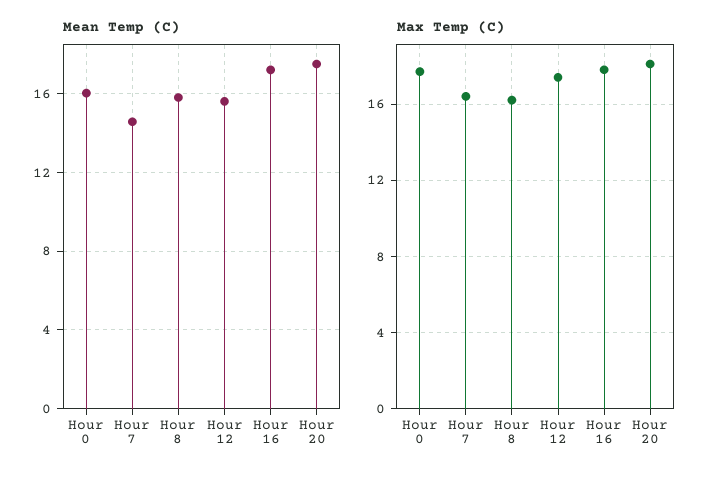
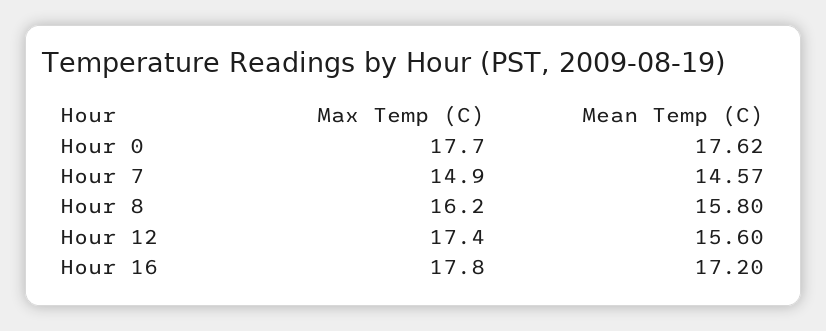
  {
    "Mean Temp (C)": {
-     "Hour 0": 16,
+     "Hour 0": 17.62,
      "Hour 7": 14.57,
      "Hour 8": 15.8,
      "Hour 12": 15.6,
-     "Hour 16": 17.2,
+     "Hour 16": 17.2
-     "Hour 20": 17.5
    },
    "Max Temp (C)": {
      "Hour 0": 17.7,
-     "Hour 7": 16.5,
+     "Hour 7": 14.9,
      "Hour 8": 16.2,
      "Hour 12": 17.4,
-     "Hour 16": 17.8,
+     "Hour 16": 17.8
-     "Hour 20": 18
    }
  }

